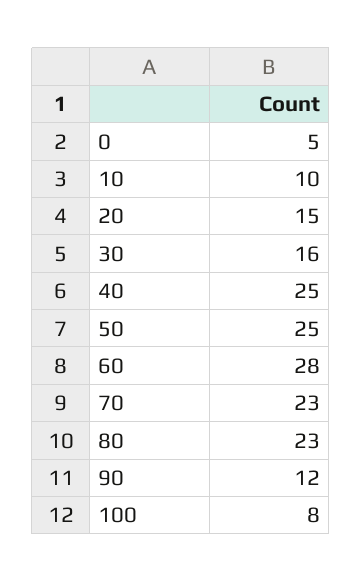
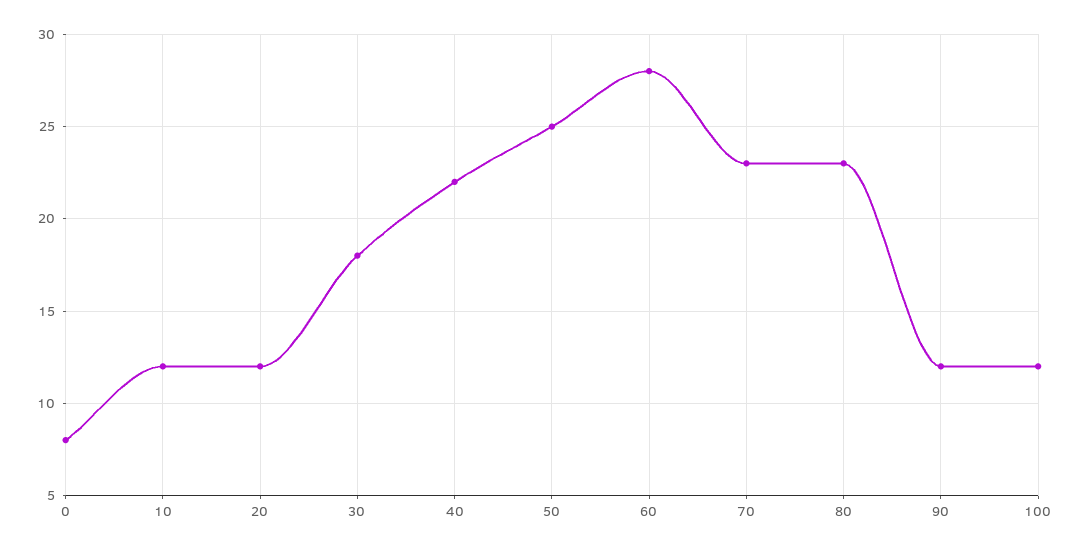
  {
-   "0": 5,
+   "0": 8,
-   "10": 10,
+   "10": 12,
-   "20": 15,
+   "20": 12,
-   "30": 16,
+   "30": 18,
-   "40": 25,
+   "40": 22,
    "50": 25,
    "60": 28,
    "70": 23,
    "80": 23,
    "90": 12,
-   "100": 8
+   "100": 12
  }

